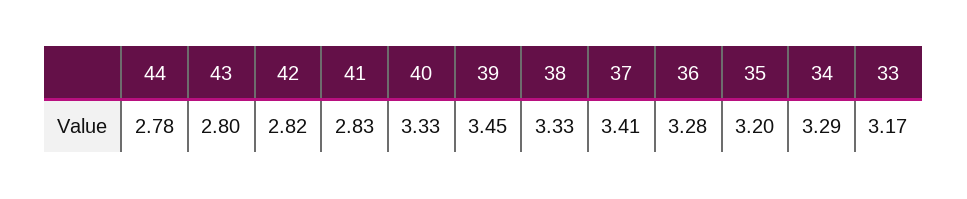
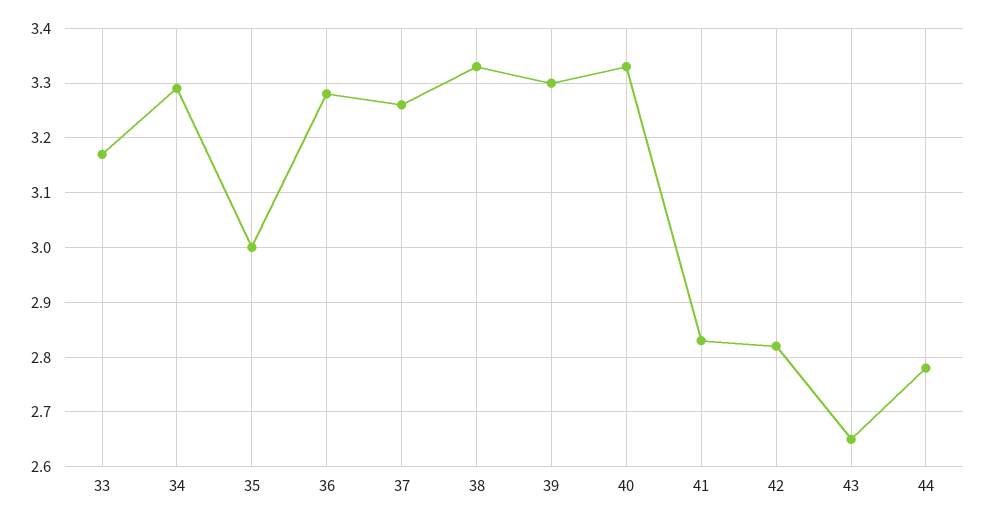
  {
    "44": 2.78,
-   "43": 2.8,
+   "43": 2.65,
    "42": 2.82,
    "41": 2.83,
    "40": 3.33,
-   "39": 3.45,
+   "39": 3.3,
    "38": 3.33,
-   "37": 3.41,
+   "37": 3.25,
    "36": 3.28,
-   "35": 3.2,
+   "35": 3,
    "34": 3.29,
    "33": 3.17
  }

